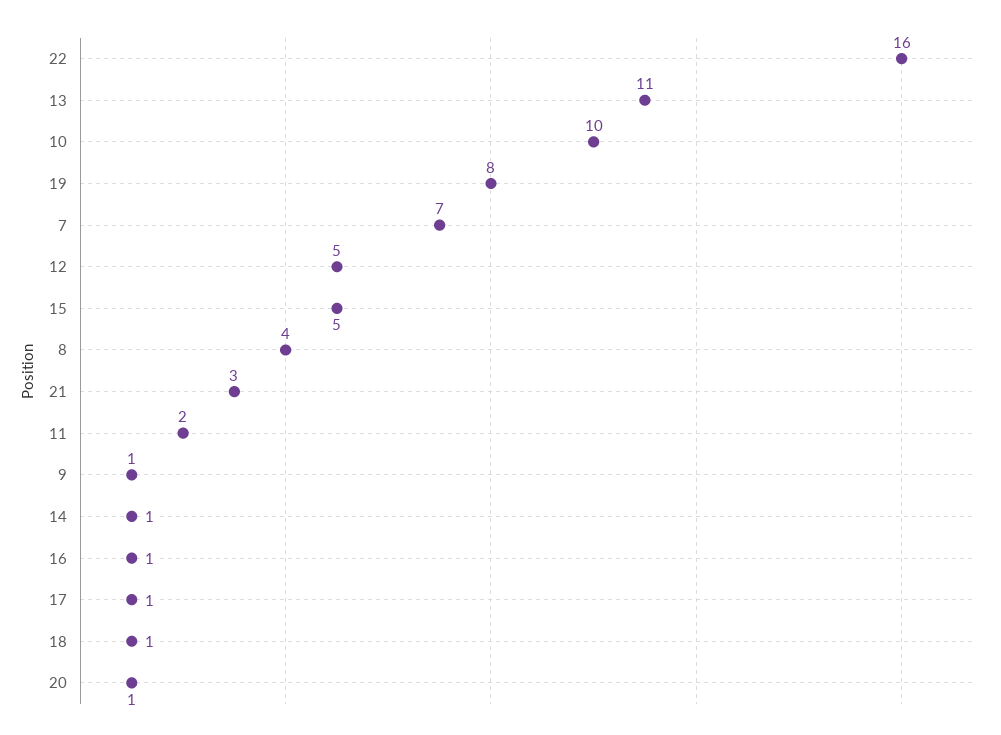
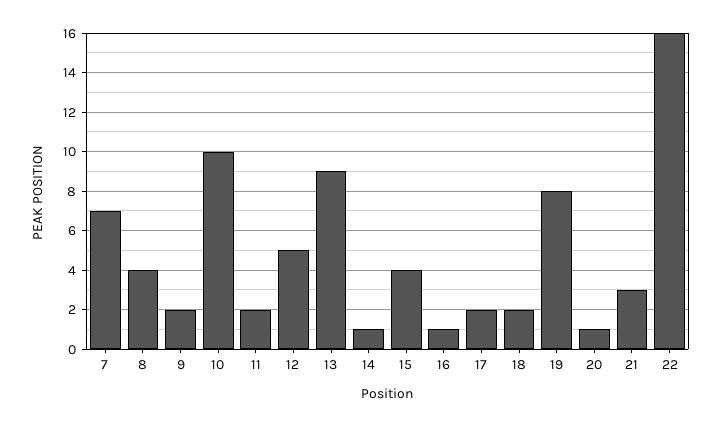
  {
    "22": 16,
-   "13": 11,
+   "13": 9,
    "10": 10,
    "19": 8,
    "7": 7,
    "12": 5,
-   "15": 5,
+   "15": 4,
    "8": 4,
    "21": 3,
    "11": 2,
-   "9": 1,
+   "9": 2,
    "14": 1,
    "16": 1,
-   "17": 1,
+   "17": 2,
-   "18": 1,
+   "18": 2,
    "20": 1
  }

